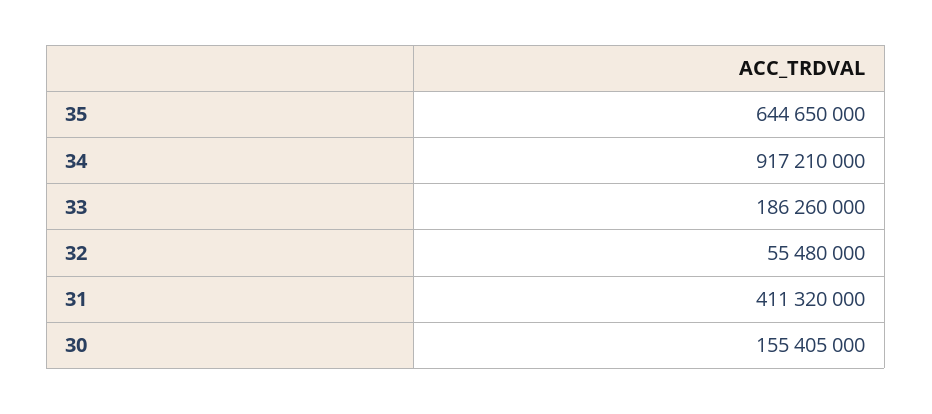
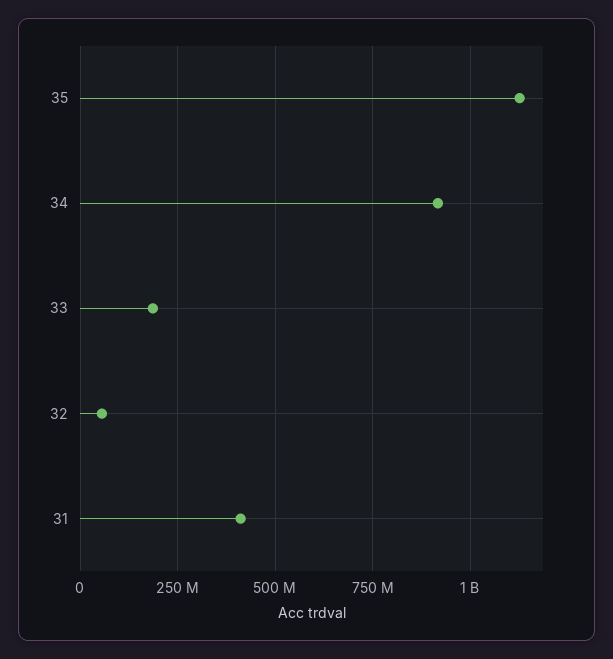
  {
-   "35": 644650000,
+   "35": 1125000000,
    "34": 917210000,
    "33": 186260000,
    "32": 55480000,
-   "31": 411320000,
+   "31": 411320000
-   "30": 155405000
  }

